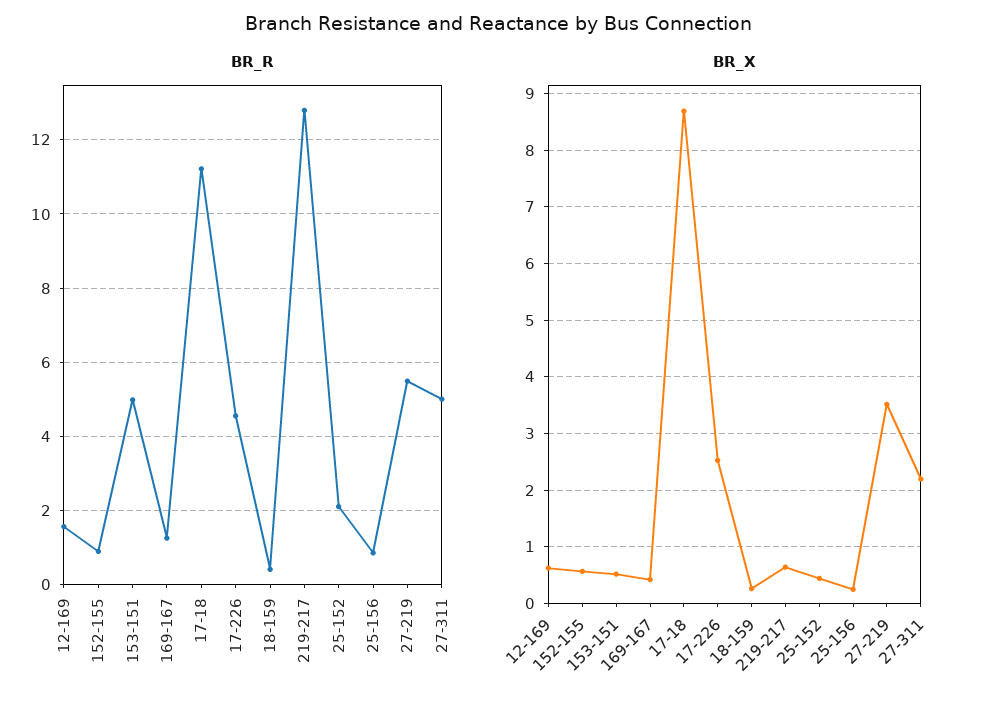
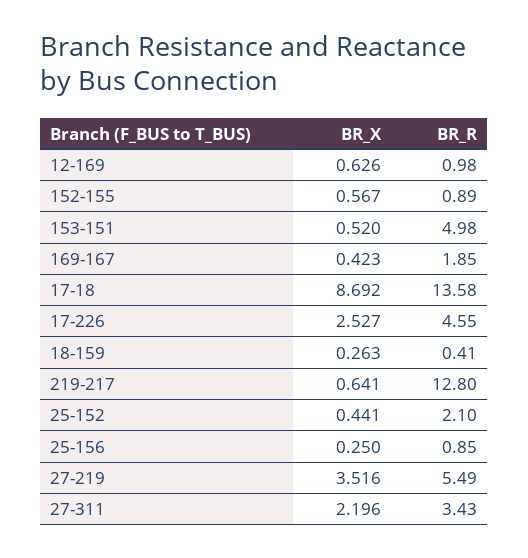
  {
    "BR_R": {
-     "12-169": 1.6,
+     "12-169": 0.98,
      "152-155": 0.89,
      "153-151": 4.98,
-     "169-167": 1.2,
+     "169-167": 1.85,
-     "17-18": 11.2,
+     "17-18": 13.58,
      "17-226": 4.55,
      "18-159": 0.41,
      "219-217": 12.8,
      "25-152": 2.1,
      "25-156": 0.85,
      "27-219": 5.49,
-     "27-311": 5
+     "27-311": 3.43
    },
    "BR_X": {
      "12-169": 0.626,
      "152-155": 0.567,
      "153-151": 0.52,
      "169-167": 0.423,
      "17-18": 8.692,
      "17-226": 2.527,
      "18-159": 0.263,
      "219-217": 0.641,
      "25-152": 0.441,
      "25-156": 0.25,
      "27-219": 3.516,
      "27-311": 2.196
    }
  }

